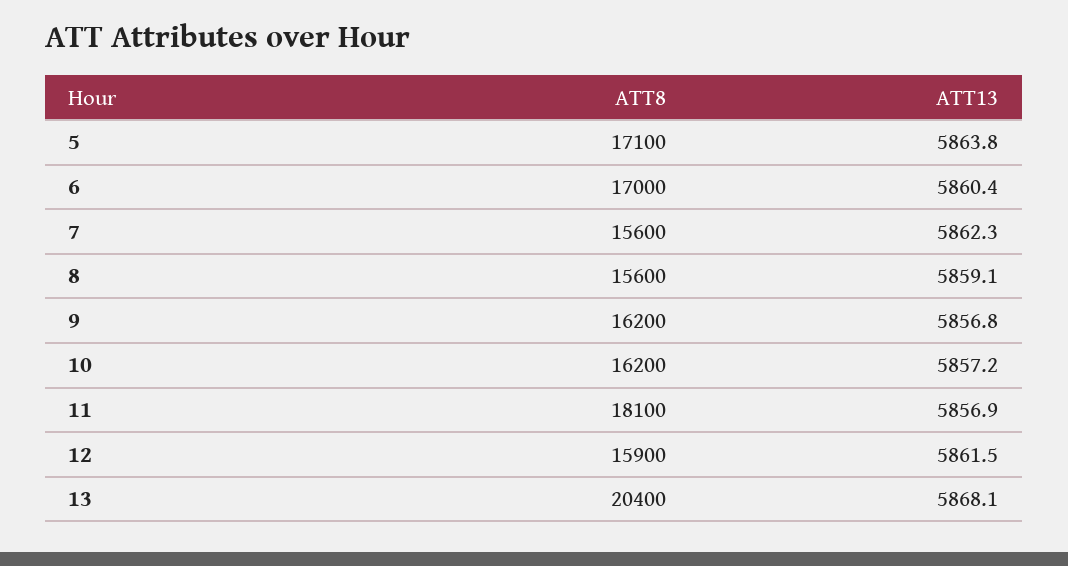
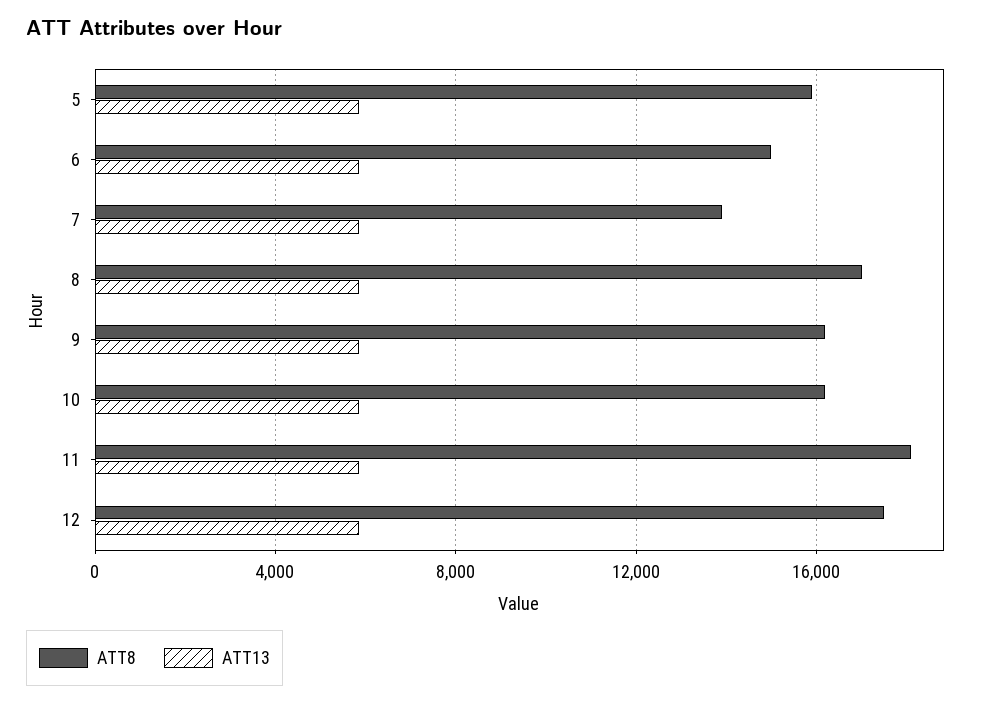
  {
    "ATT8": {
-     "5": 17100,
+     "5": 16000,
-     "6": 17000,
+     "6": 15000,
-     "7": 15600,
+     "7": 14000,
-     "8": 15600,
+     "8": 17000,
      "9": 16200,
      "10": 16200,
      "11": 18100,
-     "12": 15900,
+     "12": 17500
-     "13": 20400
    },
    "ATT13": {
      "5": 5863.8,
      "6": 5860.4,
      "7": 5862.3,
      "8": 5859.1,
      "9": 5856.8,
      "10": 5857.2,
      "11": 5856.9,
-     "12": 5861.5,
+     "12": 5861.5
-     "13": 5868.1
    }
  }

